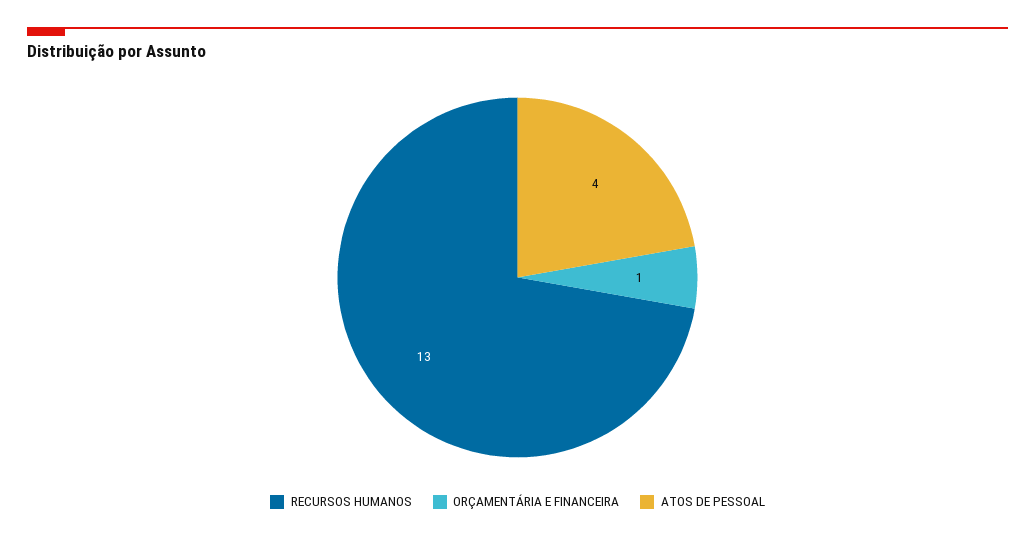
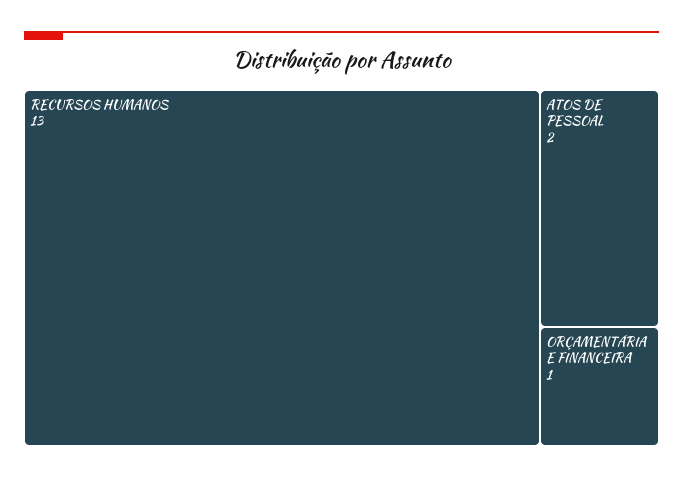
  {
    "RECURSOS HUMANOS": 13,
    "ORÇAMENTÁRIA E FINANCEIRA": 1,
-   "ATOS DE PESSOAL": 4
+   "ATOS DE PESSOAL": 2
  }

